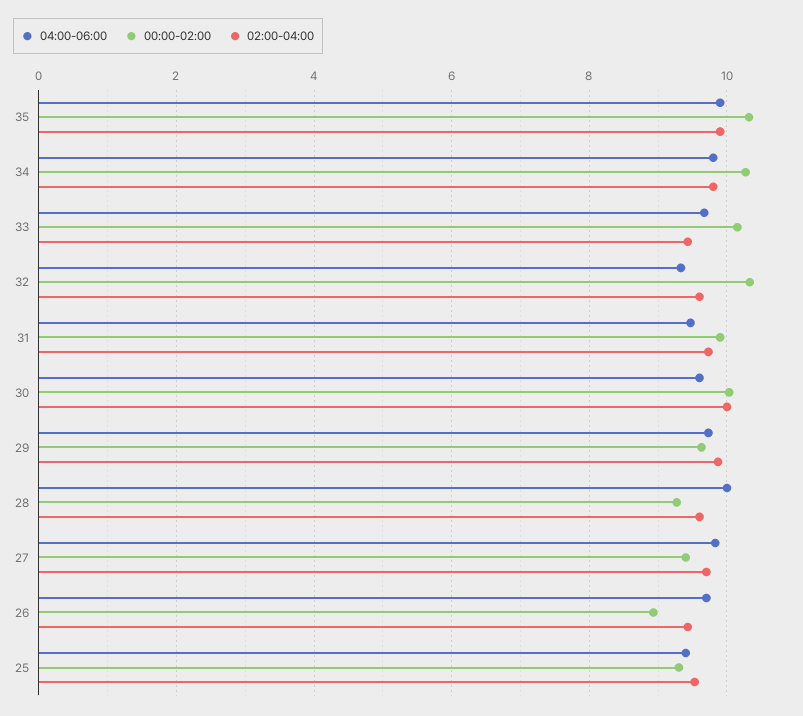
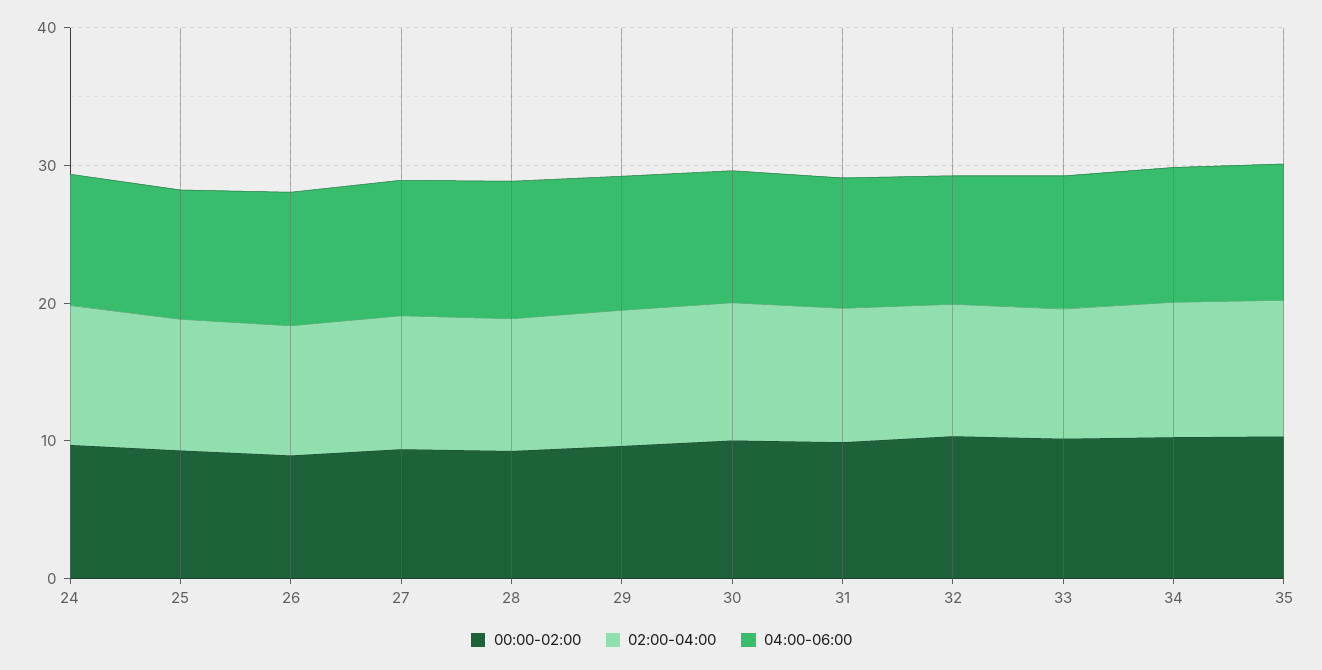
  {
    "04:00-06:00": {
      "35": 10,
      "34": 9.8,
      "33": 9.6,
      "32": 9.4,
      "31": 9.4,
      "30": 9.6,
      "29": 9.8,
      "28": 10,
      "27": 9.8,
      "26": 9.8,
-     "25": 9.4
+     "25": 9.4,
+     "24": 10
    },
    "00:00-02:00": {
      "35": 10.4,
      "34": 10.2,
      "33": 10.2,
      "32": 10.4,
      "31": 10,
      "30": 10,
      "29": 9.6,
      "28": 9.2,
      "27": 9.4,
      "26": 9,
-     "25": 9.4
+     "25": 9.4,
+     "24": 10
    },
    "02:00-04:00": {
      "35": 10,
      "34": 9.8,
      "33": 9.4,
      "32": 9.6,
      "31": 9.8,
      "30": 10,
      "29": 9.8,
      "28": 9.6,
      "27": 9.8,
      "26": 9.4,
-     "25": 9.6
+     "25": 9.6,
+     "24": 10
    }
  }

